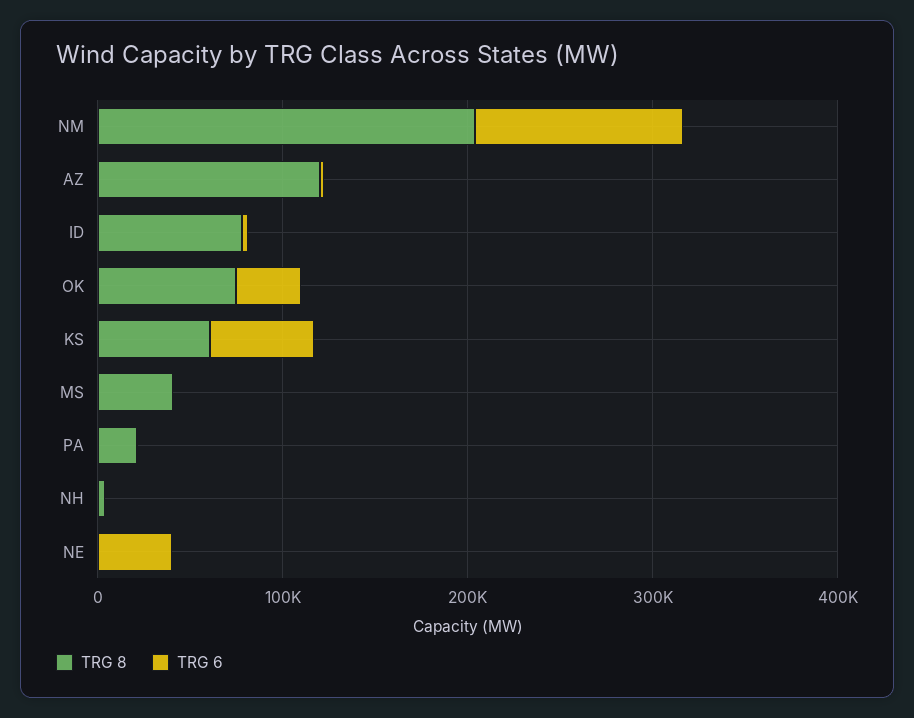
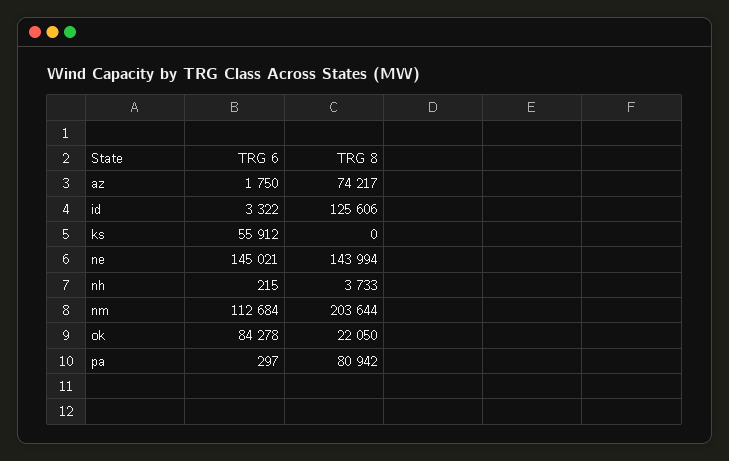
  {
    "TRG 8": {
      "NM": 203644,
-     "AZ": 120000,
+     "AZ": 74217,
-     "ID": 80000,
+     "ID": 125606,
-     "OK": 80000,
+     "OK": 22050,
-     "KS": 60000,
+     "KS": 0,
-     "MS": 40000,
-     "PA": 20000,
+     "PA": 80942,
      "NH": 3733,
-     "NE": 0
+     "NE": 143994
    },
    "TRG 6": {
      "NM": 112684,
      "AZ": 1750,
      "ID": 3322,
-     "OK": 40000,
+     "OK": 84278,
      "KS": 55912,
-     "MS": 0,
      "PA": 297,
      "NH": 215,
-     "NE": 40000
+     "NE": 145021
    }
  }

